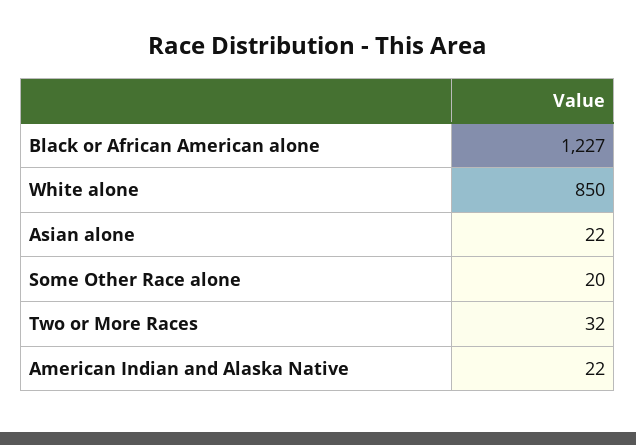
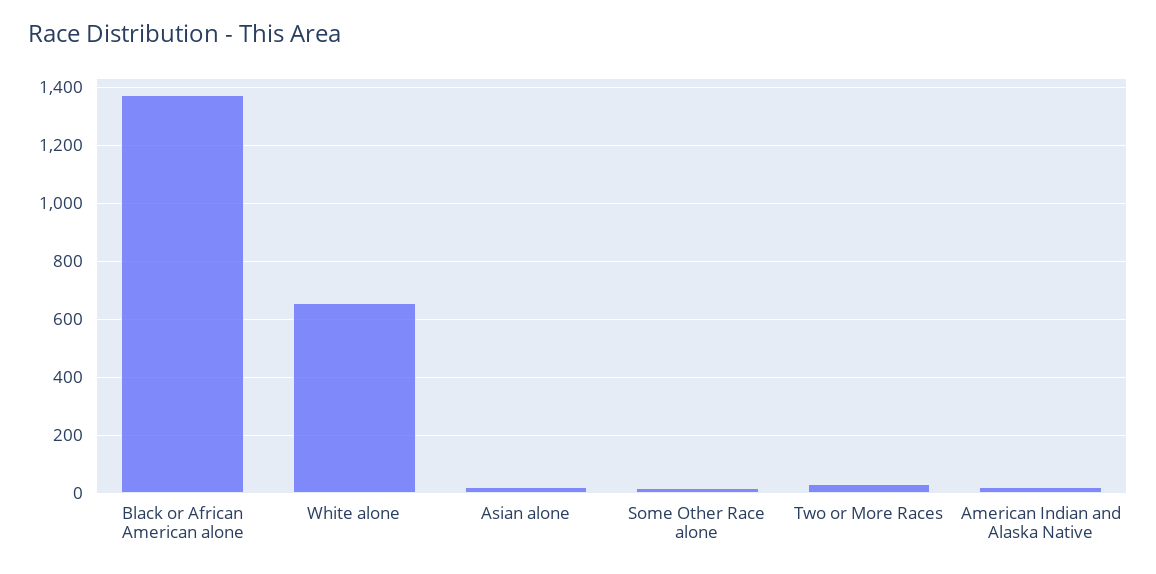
  {
-   "Black or African American alone": 1227,
+   "Black or African American alone": 1375,
-   "White alone": 850,
+   "White alone": 650,
    "Asian alone": 22,
    "Some Other Race alone": 20,
    "Two or More Races": 32,
    "American Indian and Alaska Native": 22
  }

